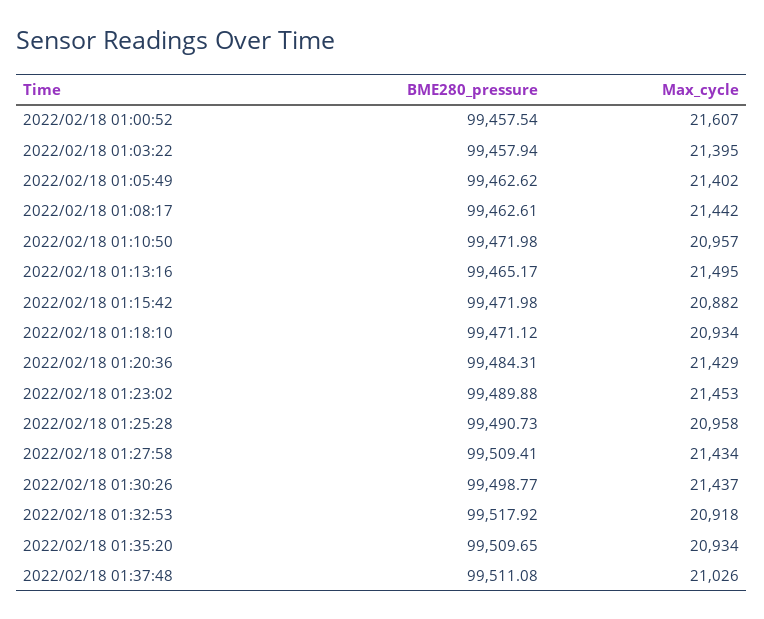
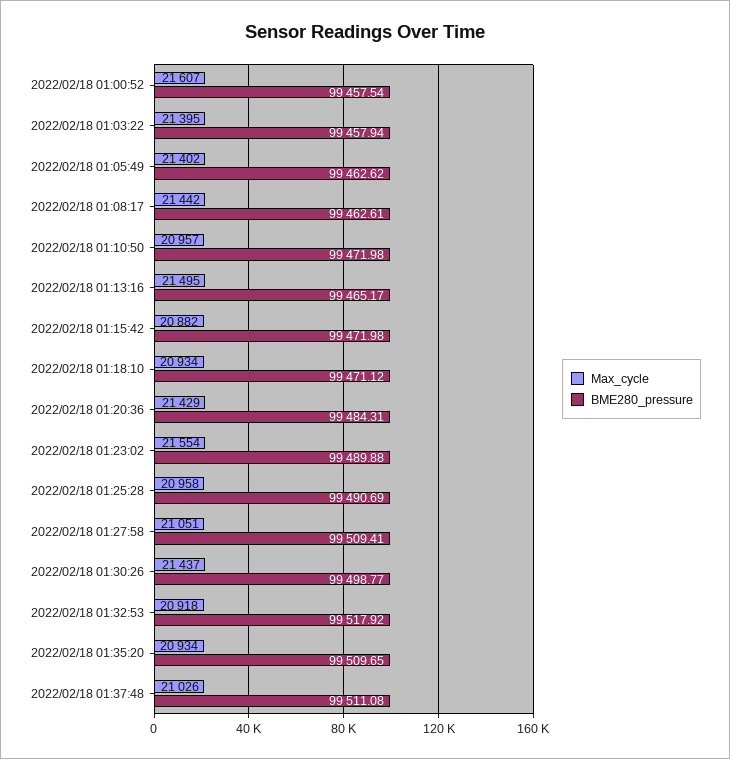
  {
    "BME280_pressure": {
      "2022/02/18 01:00:52": 99457.54,
      "2022/02/18 01:03:22": 99457.94,
      "2022/02/18 01:05:49": 99462.62,
      "2022/02/18 01:08:17": 99462.61,
      "2022/02/18 01:10:50": 99471.98,
      "2022/02/18 01:13:16": 99465.17,
      "2022/02/18 01:15:42": 99471.98,
      "2022/02/18 01:18:10": 99471.12,
      "2022/02/18 01:20:36": 99484.31,
      "2022/02/18 01:23:02": 99489.88,
-     "2022/02/18 01:25:28": 99490.73,
+     "2022/02/18 01:25:28": 99490.69,
      "2022/02/18 01:27:58": 99509.41,
      "2022/02/18 01:30:26": 99498.77,
      "2022/02/18 01:32:53": 99517.92,
      "2022/02/18 01:35:20": 99509.65,
      "2022/02/18 01:37:48": 99511.08
    },
    "Max_cycle": {
      "2022/02/18 01:00:52": 21607,
      "2022/02/18 01:03:22": 21395,
      "2022/02/18 01:05:49": 21402,
      "2022/02/18 01:08:17": 21442,
      "2022/02/18 01:10:50": 20957,
      "2022/02/18 01:13:16": 21495,
      "2022/02/18 01:15:42": 20882,
      "2022/02/18 01:18:10": 20934,
      "2022/02/18 01:20:36": 21429,
-     "2022/02/18 01:23:02": 21453,
+     "2022/02/18 01:23:02": 21554,
      "2022/02/18 01:25:28": 20958,
-     "2022/02/18 01:27:58": 21434,
+     "2022/02/18 01:27:58": 21051,
      "2022/02/18 01:30:26": 21437,
      "2022/02/18 01:32:53": 20918,
      "2022/02/18 01:35:20": 20934,
      "2022/02/18 01:37:48": 21026
    }
  }

